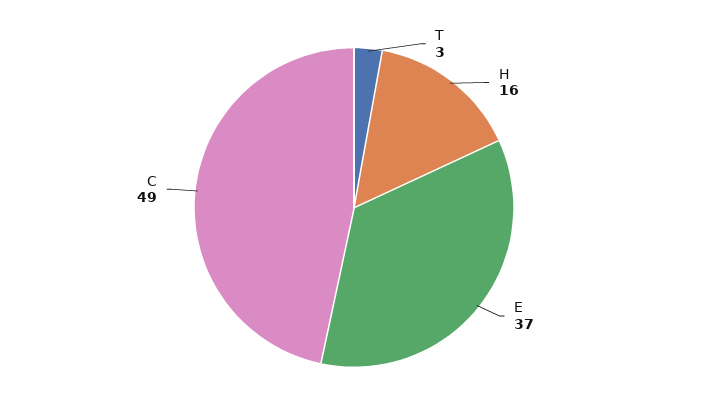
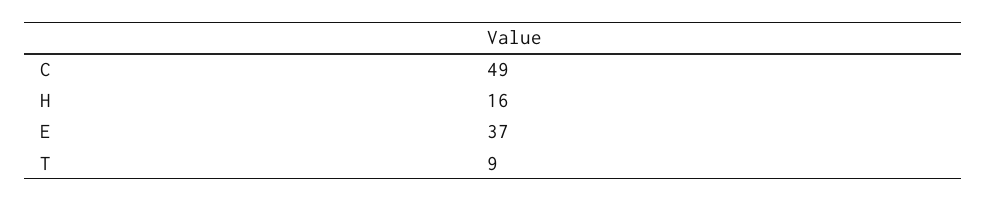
  {
-   "T": 3,
+   "T": 9,
    "H": 16,
    "E": 37,
    "C": 49
  }

